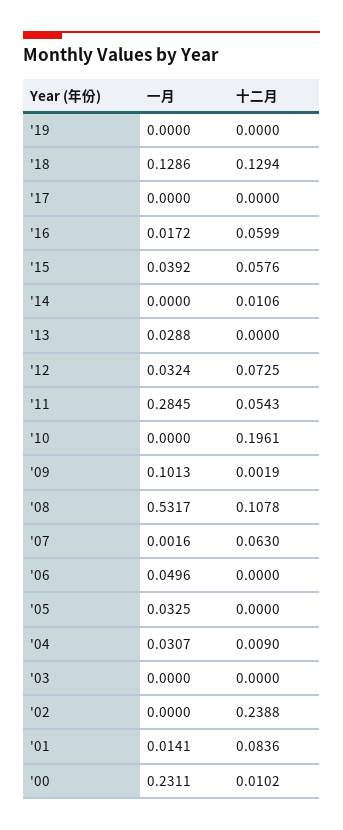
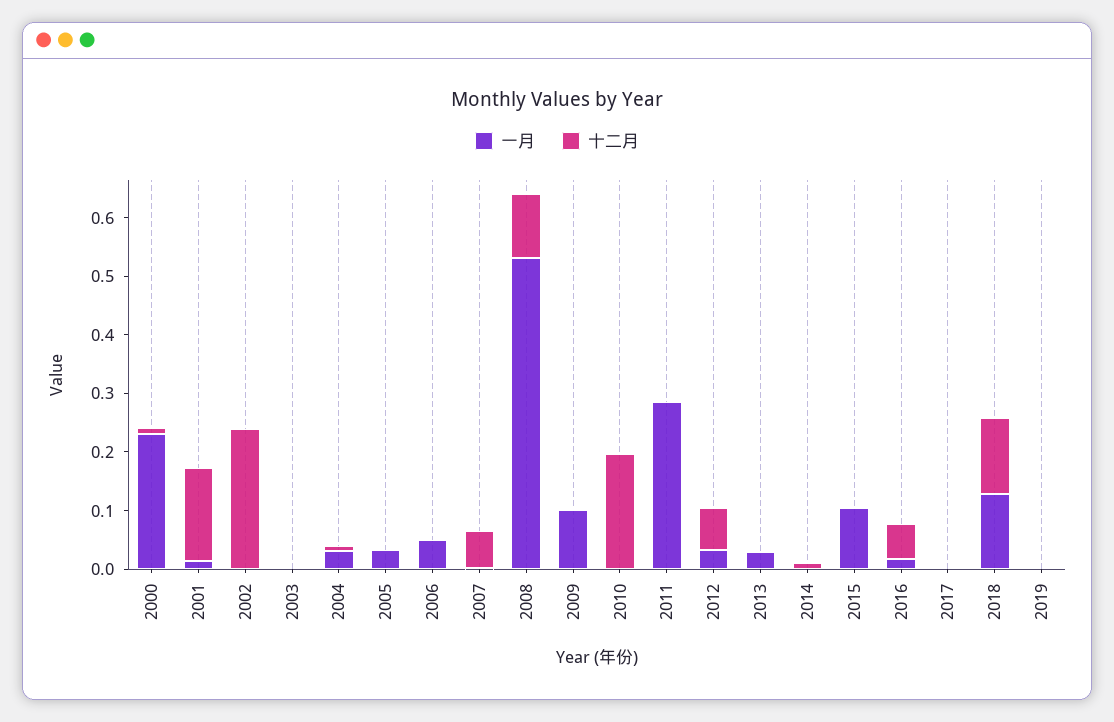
  {
    "一月": {
      "'19": 0,
      "'18": 0.1286,
      "'17": 0,
      "'16": 0.0172,
-     "'15": 0.0392,
+     "'15": 0.1,
      "'14": 0,
      "'13": 0.0288,
      "'12": 0.0324,
      "'11": 0.2845,
      "'10": 0,
      "'09": 0.1013,
      "'08": 0.5317,
      "'07": 0.0016,
      "'06": 0.0496,
      "'05": 0.0325,
      "'04": 0.0307,
      "'03": 0,
      "'02": 0,
      "'01": 0.0141,
      "'00": 0.2311
    },
    "十二月": {
      "'19": 0,
      "'18": 0.1294,
      "'17": 0,
      "'16": 0.0599,
-     "'15": 0.0576,
+     "'15": 0,
      "'14": 0.0106,
      "'13": 0,
      "'12": 0.0725,
-     "'11": 0.0543,
+     "'11": 0,
      "'10": 0.1961,
      "'09": 0.0019,
      "'08": 0.1078,
      "'07": 0.063,
      "'06": 0,
      "'05": 0,
      "'04": 0.009,
      "'03": 0,
      "'02": 0.2388,
-     "'01": 0.0836,
+     "'01": 0.16,
      "'00": 0.0102
    }
  }

